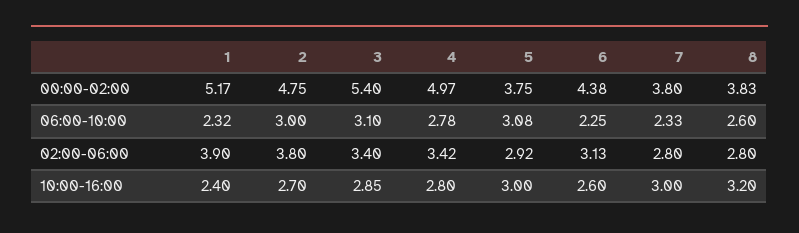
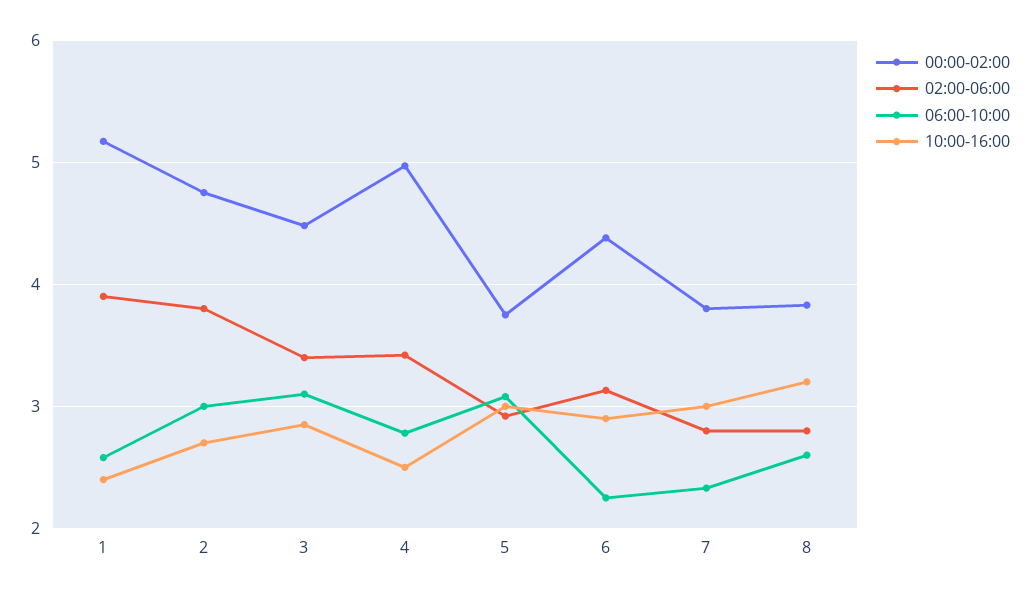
  {
    "00:00-02:00": {
      "1": 5.17,
      "2": 4.75,
-     "3": 5.4,
+     "3": 4.5,
      "4": 4.97,
      "5": 3.75,
      "6": 4.38,
      "7": 3.8,
      "8": 3.83
    },
    "06:00-10:00": {
-     "1": 2.32,
+     "1": 2.6,
      "2": 3,
      "3": 3.1,
      "4": 2.78,
      "5": 3.08,
      "6": 2.25,
      "7": 2.33,
      "8": 2.6
    },
    "02:00-06:00": {
      "1": 3.9,
      "2": 3.8,
      "3": 3.4,
      "4": 3.42,
      "5": 2.92,
      "6": 3.13,
      "7": 2.8,
      "8": 2.8
    },
    "10:00-16:00": {
      "1": 2.4,
      "2": 2.7,
      "3": 2.85,
-     "4": 2.8,
+     "4": 2.5,
      "5": 3,
-     "6": 2.6,
+     "6": 2.9,
      "7": 3,
      "8": 3.2
    }
  }

